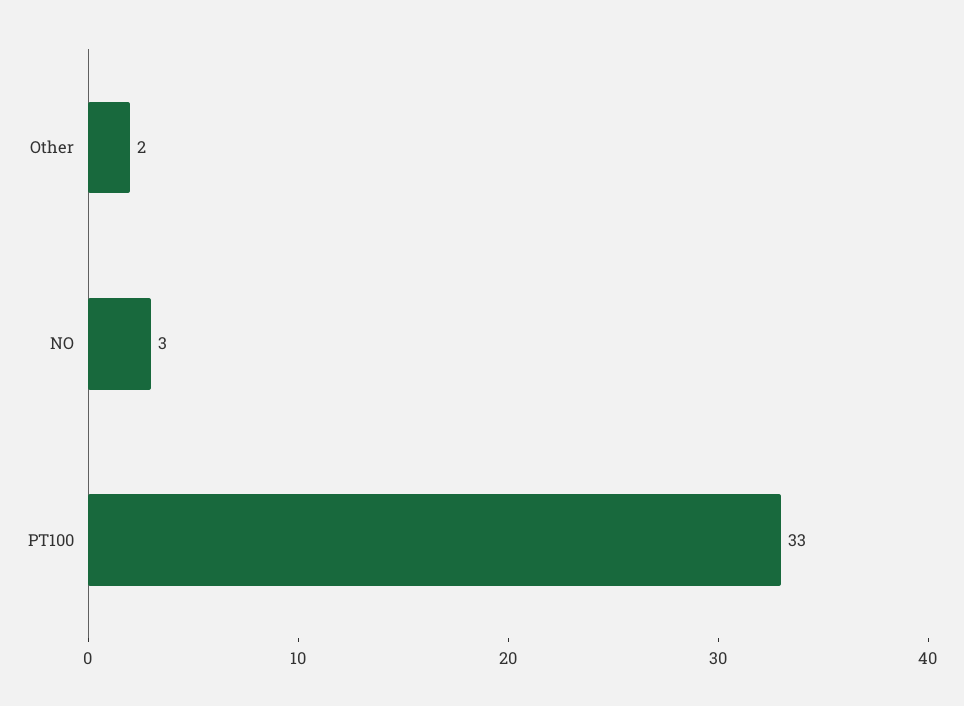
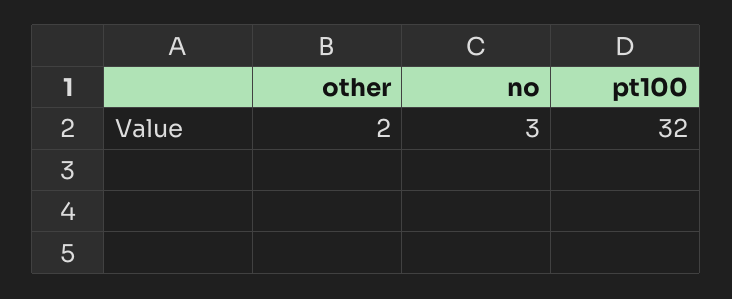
  {
    "Other": 2,
    "NO": 3,
-   "PT100": 33
+   "PT100": 32
  }

